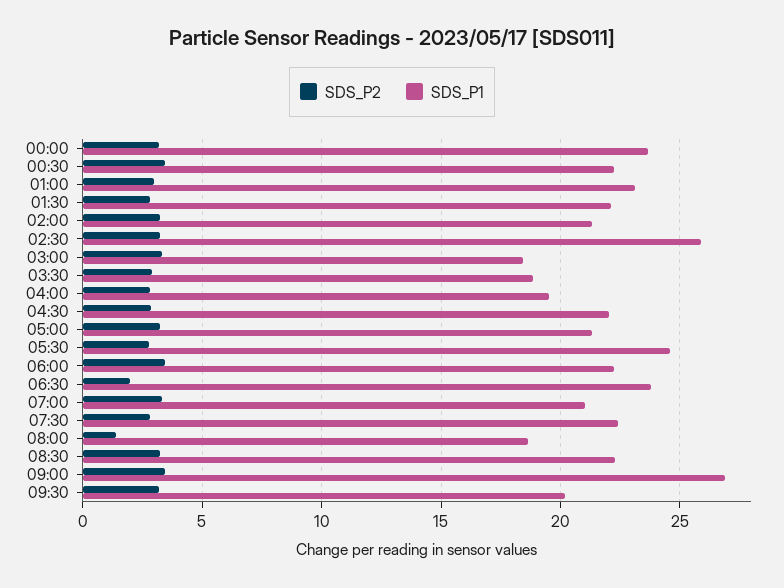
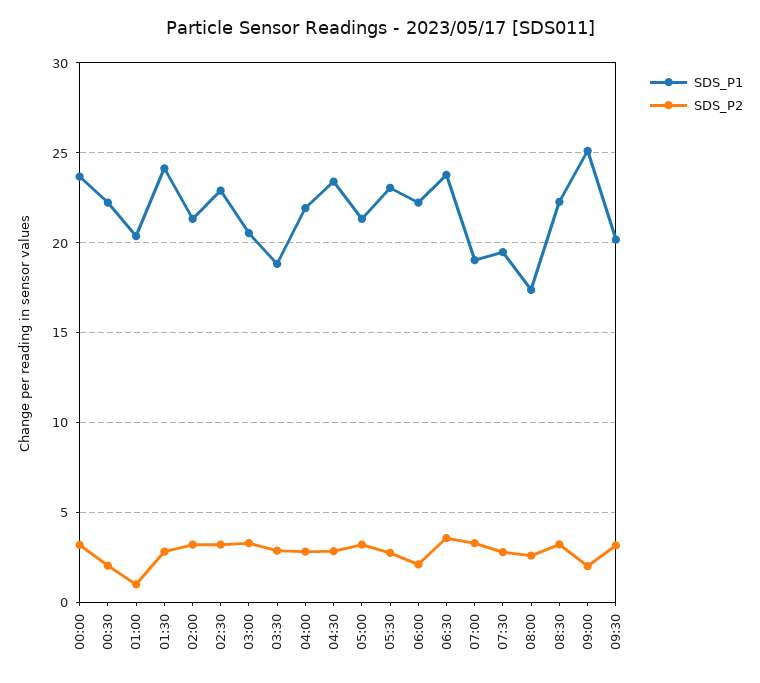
  {
    "SDS_P2": {
      "00:00": 3,
-     "00:30": 3.5,
+     "00:30": 2,
-     "01:00": 3,
+     "01:00": 1,
      "01:30": 3,
      "02:00": 3,
      "02:30": 3,
      "03:00": 3.5,
      "03:30": 3,
      "04:00": 3,
      "04:30": 3,
      "05:00": 3,
      "05:30": 3,
-     "06:00": 3.5,
+     "06:00": 2,
-     "06:30": 2,
+     "06:30": 3.5,
      "07:00": 3.5,
      "07:30": 3,
-     "08:00": 1.5,
+     "08:00": 2.5,
      "08:30": 3,
-     "09:00": 3.5,
+     "09:00": 2,
      "09:30": 3
    },
    "SDS_P1": {
      "00:00": 23.5,
      "00:30": 22,
-     "01:00": 23,
+     "01:00": 20.5,
-     "01:30": 22,
+     "01:30": 24,
      "02:00": 21.5,
-     "02:30": 26,
+     "02:30": 23,
-     "03:00": 18.5,
+     "03:00": 20.5,
      "03:30": 19,
-     "04:00": 19.5,
+     "04:00": 22,
-     "04:30": 22,
+     "04:30": 23.5,
      "05:00": 21.5,
-     "05:30": 24.5,
+     "05:30": 23,
      "06:00": 22,
      "06:30": 24,
-     "07:00": 21,
+     "07:00": 19,
-     "07:30": 22.5,
+     "07:30": 19.5,
-     "08:00": 18.5,
+     "08:00": 17.5,
      "08:30": 22.5,
-     "09:00": 27,
+     "09:00": 25,
      "09:30": 20
    }
  }

